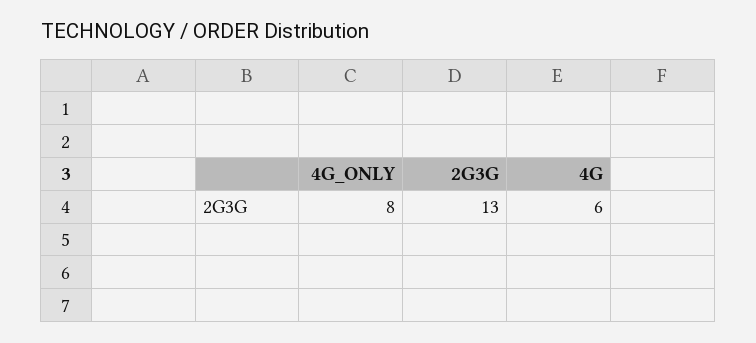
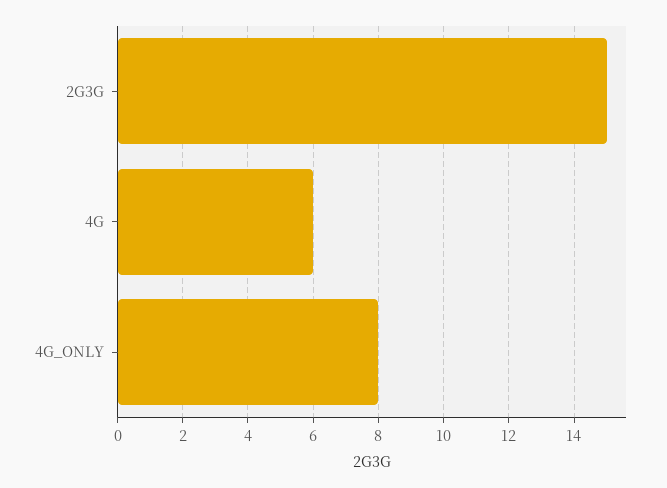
  {
    "4G_ONLY": 8,
-   "2G3G": 13,
+   "2G3G": 15,
    "4G": 6
  }

